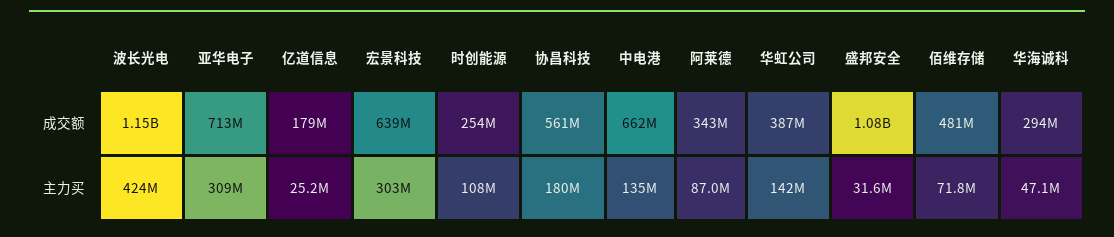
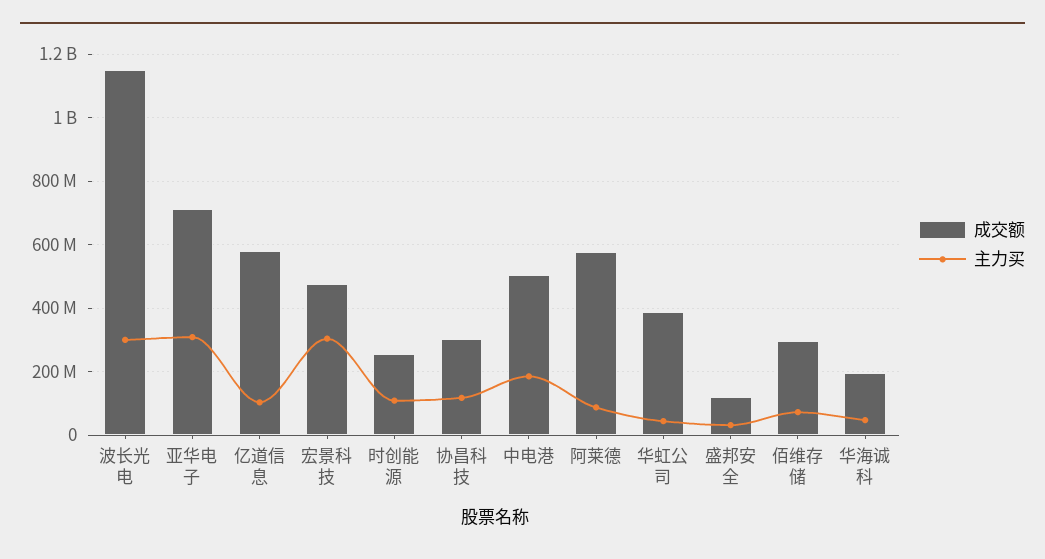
  {
    "成交额": {
      "波长光电": 1150000000,
      "亚华电子": 713000000,
-     "亿道信息": 179000000,
+     "亿道信息": 580000000,
-     "宏景科技": 639000000,
+     "宏景科技": 480000000,
      "时创能源": 254000000,
-     "协昌科技": 561000000,
+     "协昌科技": 300000000,
-     "中电港": 662000000,
+     "中电港": 500000000,
-     "阿莱德": 343000000,
+     "阿莱德": 580000000,
      "华虹公司": 387000000,
-     "盛邦安全": 1080000000,
+     "盛邦安全": 120000000,
-     "佰维存储": 481000000,
+     "佰维存储": 300000000,
-     "华海诚科": 294000000
+     "华海诚科": 200000000
    },
    "主力买": {
-     "波长光电": 424000000,
+     "波长光电": 300000000,
      "亚华电子": 309000000,
-     "亿道信息": 25200000,
+     "亿道信息": 100000000,
      "宏景科技": 303000000,
      "时创能源": 108000000,
-     "协昌科技": 180000000,
+     "协昌科技": 120000000,
-     "中电港": 135000000,
+     "中电港": 180000000,
      "阿莱德": 87000000,
-     "华虹公司": 142000000,
+     "华虹公司": 40000000,
      "盛邦安全": 31600000,
      "佰维存储": 71800000,
      "华海诚科": 47100000
    }
  }

